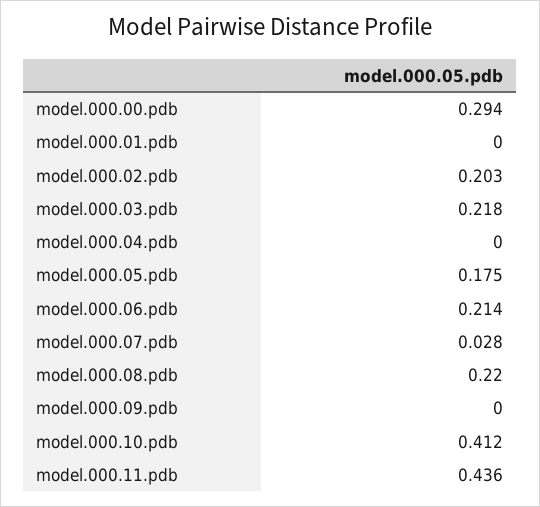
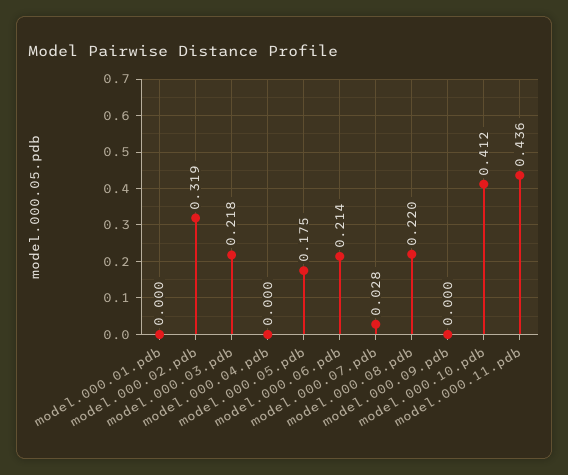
  {
-   "model.000.00.pdb": 0.294,
    "model.000.01.pdb": 0,
-   "model.000.02.pdb": 0.203,
+   "model.000.02.pdb": 0.319,
    "model.000.03.pdb": 0.218,
    "model.000.04.pdb": 0,
    "model.000.05.pdb": 0.175,
    "model.000.06.pdb": 0.214,
    "model.000.07.pdb": 0.028,
    "model.000.08.pdb": 0.22,
    "model.000.09.pdb": 0,
    "model.000.10.pdb": 0.412,
    "model.000.11.pdb": 0.436
  }

